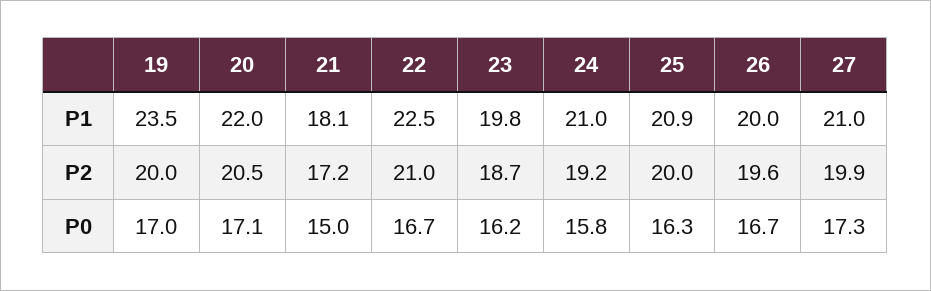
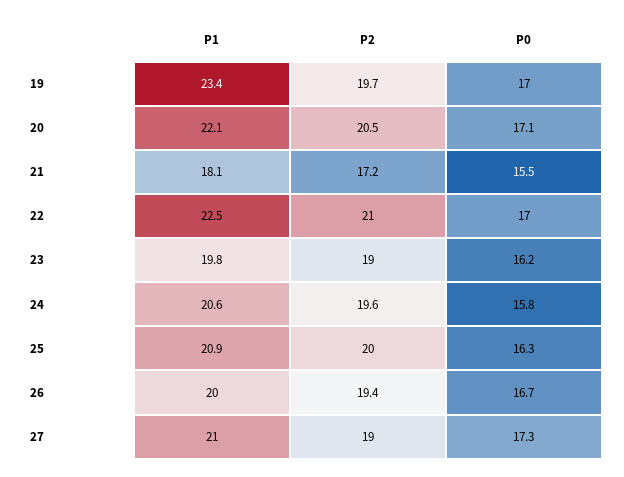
  {
    "19": {
-     "P1": 23.5,
+     "P1": 23.4,
-     "P2": 20,
+     "P2": 19.7,
      "P0": 17
    },
    "20": {
-     "P1": 22,
+     "P1": 22.1,
      "P2": 20.5,
      "P0": 17.1
    },
    "21": {
      "P1": 18.1,
      "P2": 17.2,
-     "P0": 15
+     "P0": 15.5
    },
    "22": {
      "P1": 22.5,
      "P2": 21,
-     "P0": 16.7
+     "P0": 17
    },
    "23": {
      "P1": 19.8,
-     "P2": 18.7,
+     "P2": 19,
      "P0": 16.2
    },
    "24": {
-     "P1": 21,
+     "P1": 20.6,
-     "P2": 19.2,
+     "P2": 19.6,
      "P0": 15.8
    },
    "25": {
      "P1": 20.9,
      "P2": 20,
      "P0": 16.3
    },
    "26": {
      "P1": 20,
-     "P2": 19.6,
+     "P2": 19.4,
      "P0": 16.7
    },
    "27": {
      "P1": 21,
-     "P2": 19.9,
+     "P2": 19,
      "P0": 17.3
    }
  }

